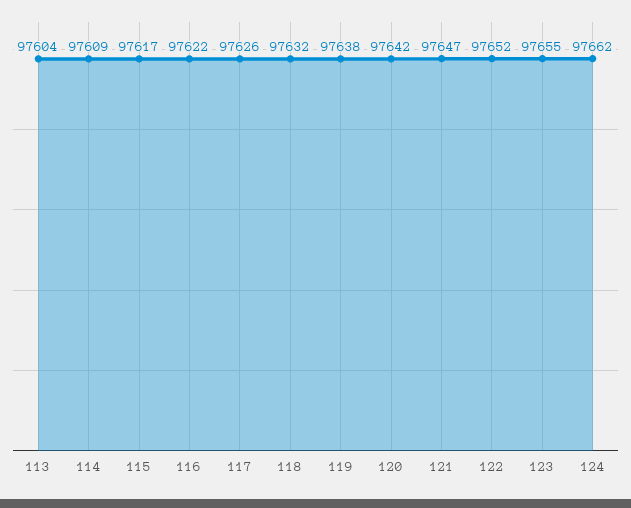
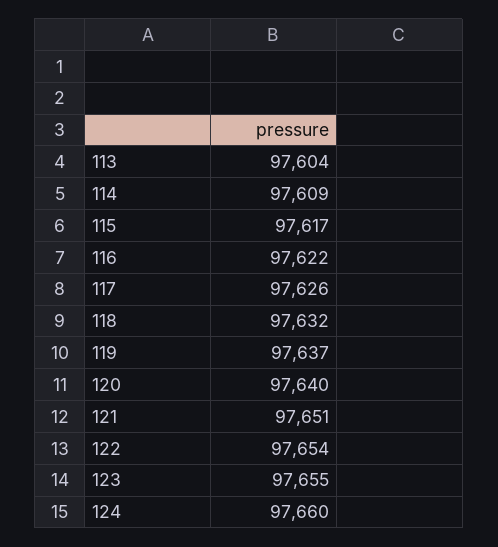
  {
    "113": 97604,
    "114": 97609,
    "115": 97617,
    "116": 97622,
    "117": 97626,
    "118": 97632,
-   "119": 97638,
+   "119": 97637,
-   "120": 97642,
+   "120": 97640,
-   "121": 97647,
+   "121": 97651,
-   "122": 97652,
+   "122": 97654,
    "123": 97655,
-   "124": 97662
+   "124": 97660
  }

